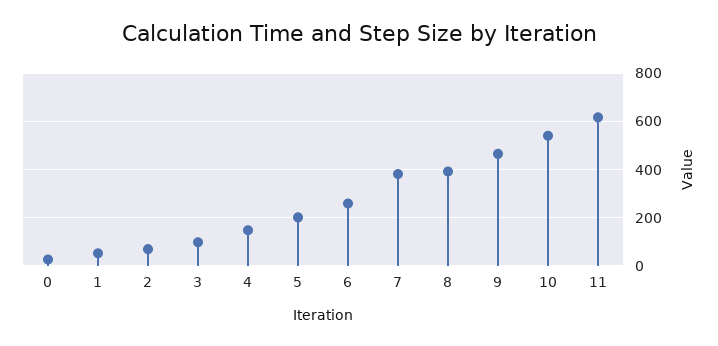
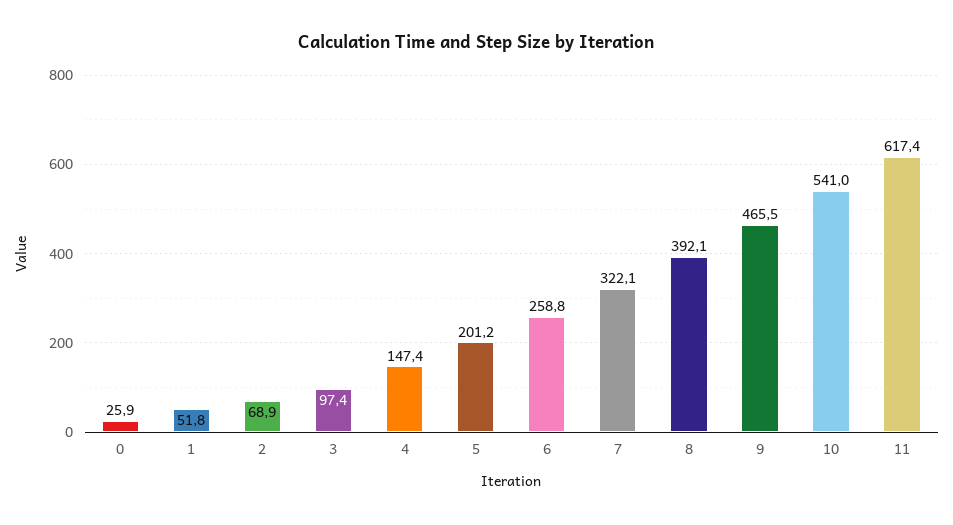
  {
    "0": 25.9,
    "1": 51.8,
    "2": 68.9,
    "3": 97.4,
    "4": 147.4,
    "5": 201.2,
    "6": 258.8,
-   "7": 375,
+   "7": 322.1,
    "8": 392.1,
    "9": 465.5,
    "10": 541,
    "11": 617.4
  }

